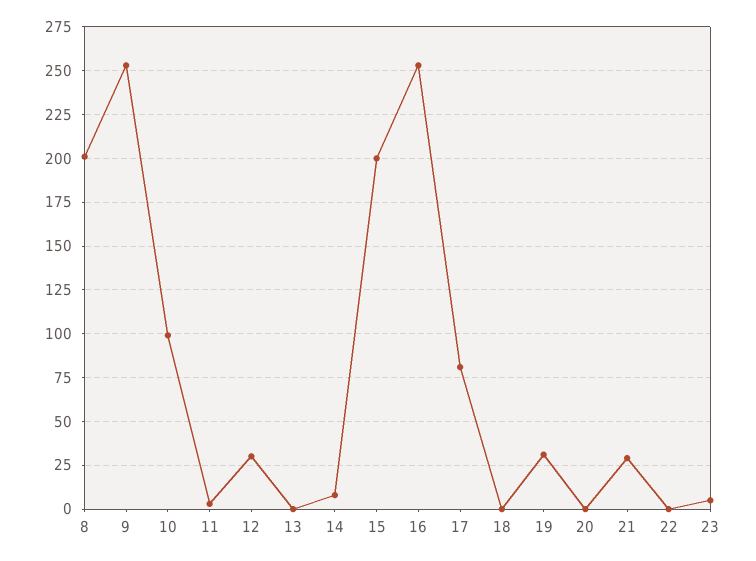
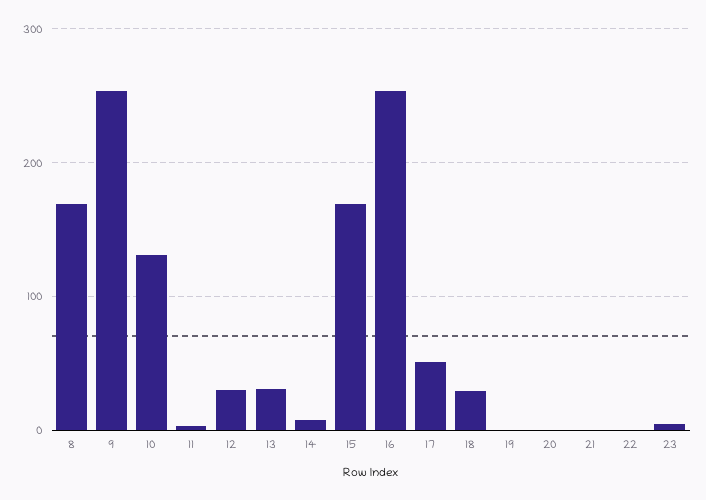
  {
-   "8": 200,
+   "8": 170,
    "9": 255,
-   "10": 100,
+   "10": 130,
    "11": 5,
    "12": 30,
-   "13": 0,
+   "13": 30,
    "14": 10,
-   "15": 200,
+   "15": 170,
    "16": 255,
-   "17": 80,
+   "17": 50,
-   "18": 0,
+   "18": 30,
-   "19": 30,
+   "19": 0,
    "20": 0,
-   "21": 30,
+   "21": 0,
    "22": 0,
    "23": 5
  }

